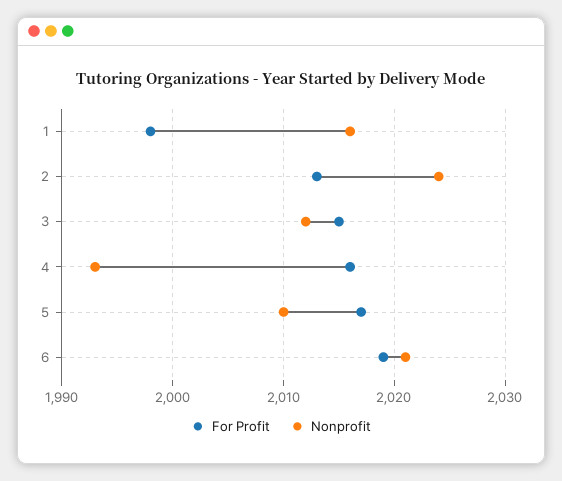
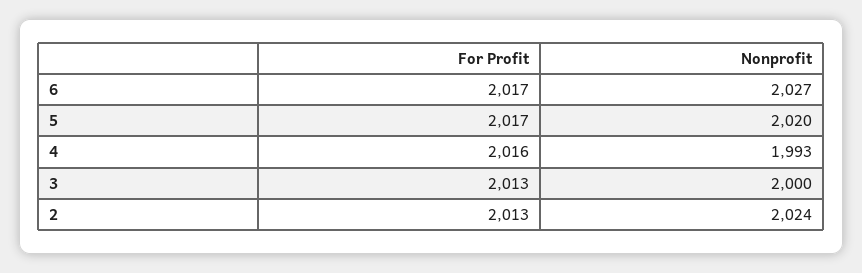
  {
    "For Profit": {
-     "1": 1998,
      "2": 2013,
-     "3": 2015,
+     "3": 2013,
      "4": 2016,
      "5": 2017,
-     "6": 2019
+     "6": 2017
    },
    "Nonprofit": {
-     "1": 2016,
      "2": 2024,
-     "3": 2012,
+     "3": 2000,
      "4": 1993,
-     "5": 2010,
+     "5": 2020,
-     "6": 2021
+     "6": 2027
    }
  }

